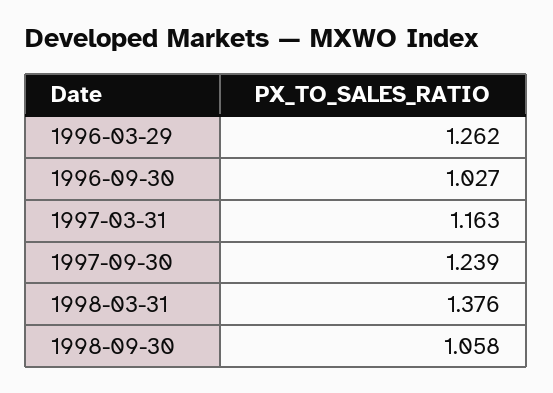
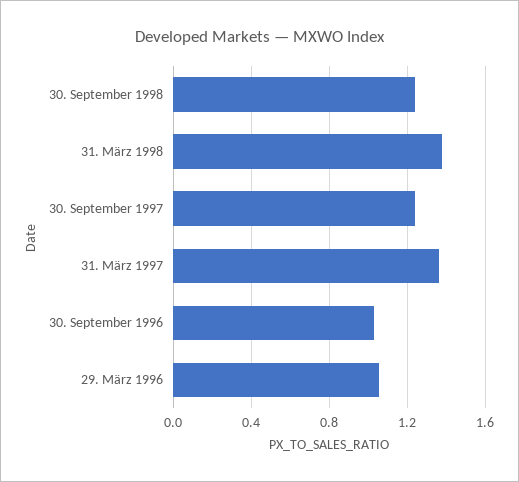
  {
-   "1996-03-29": 1.262,
+   "1996-03-29": 1.05,
    "1996-09-30": 1.027,
-   "1997-03-31": 1.163,
+   "1997-03-31": 1.35,
    "1997-09-30": 1.239,
    "1998-03-31": 1.376,
-   "1998-09-30": 1.058
+   "1998-09-30": 1.25
  }

